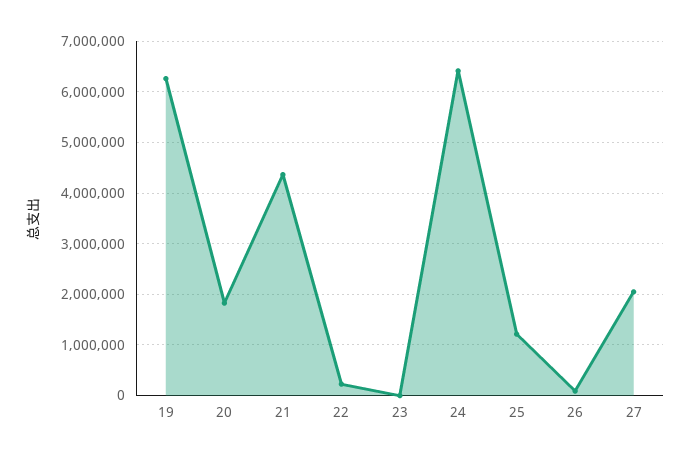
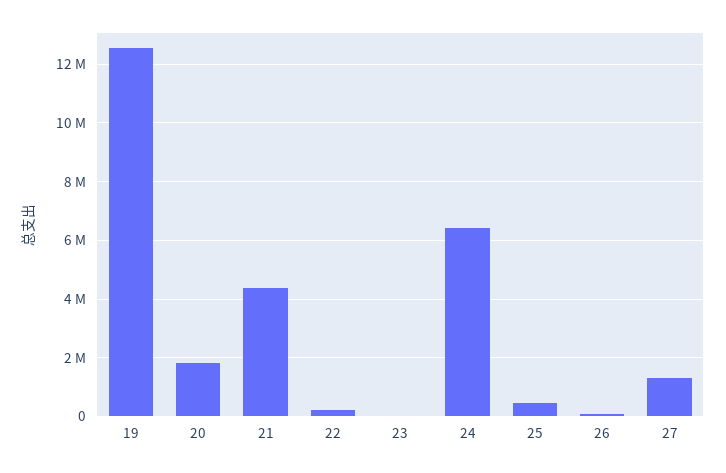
  {
-   "19": 6200000,
+   "19": 12500000,
    "20": 1800000,
    "21": 4400000,
    "22": 200000,
    "23": 0,
    "24": 6400000,
-   "25": 1200000,
+   "25": 500000,
    "26": 0,
-   "27": 2000000
+   "27": 1250000
  }

